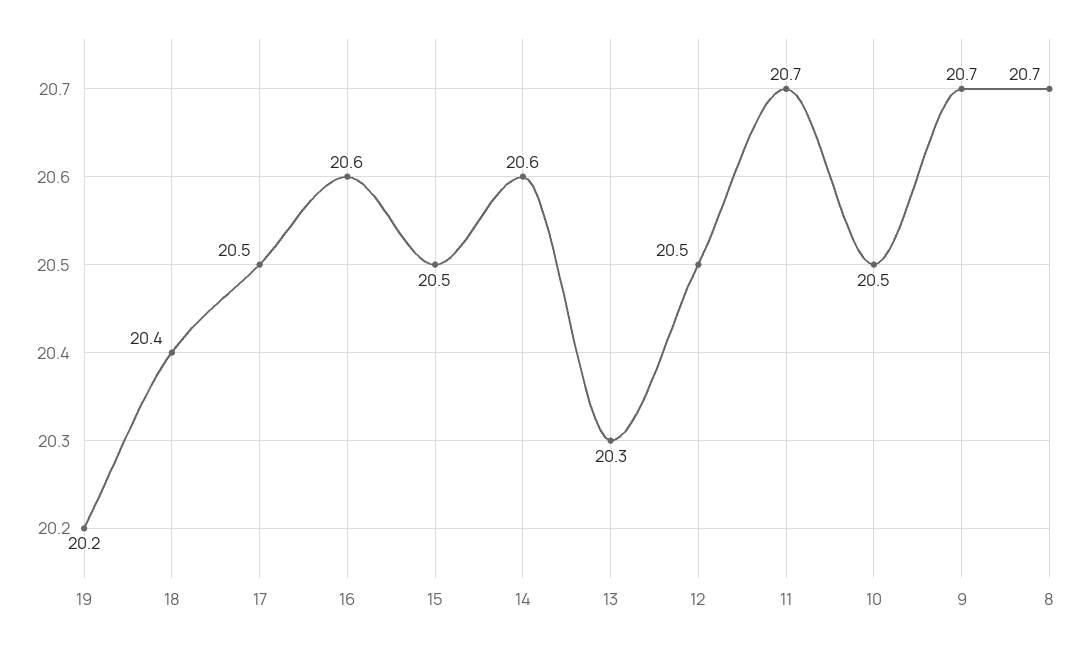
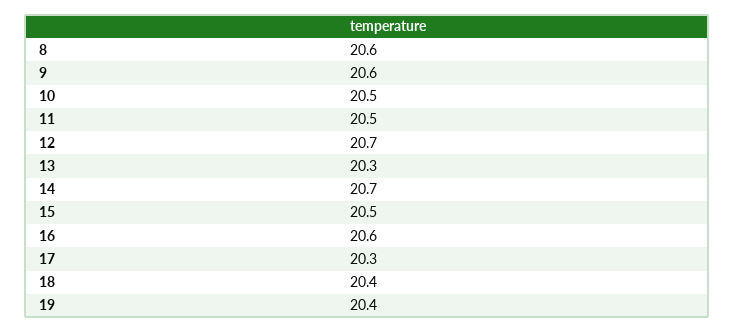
  {
-   "19": 20.2,
+   "19": 20.4,
    "18": 20.4,
-   "17": 20.5,
+   "17": 20.3,
    "16": 20.6,
    "15": 20.5,
-   "14": 20.6,
+   "14": 20.7,
    "13": 20.3,
-   "12": 20.5,
+   "12": 20.7,
-   "11": 20.7,
+   "11": 20.5,
    "10": 20.5,
-   "9": 20.7,
+   "9": 20.6,
-   "8": 20.7
+   "8": 20.6
  }

